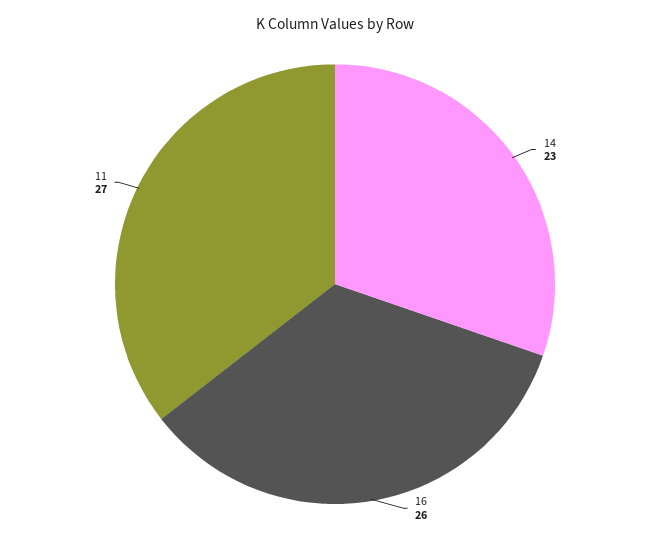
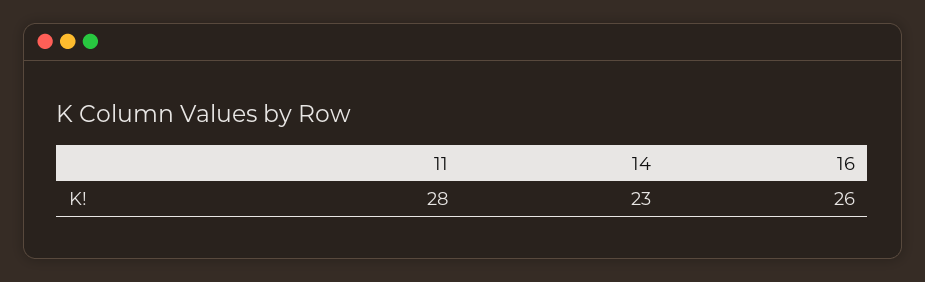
  {
    "14": 23,
    "16": 26,
-   "11": 27
+   "11": 28
  }

